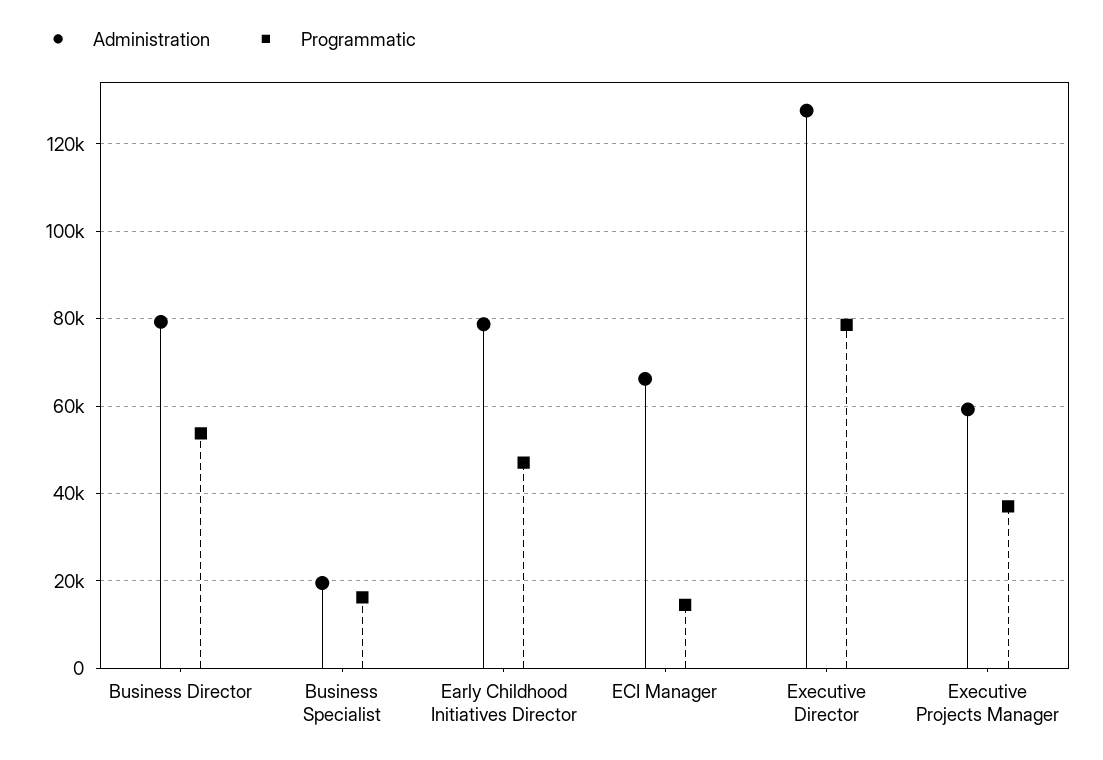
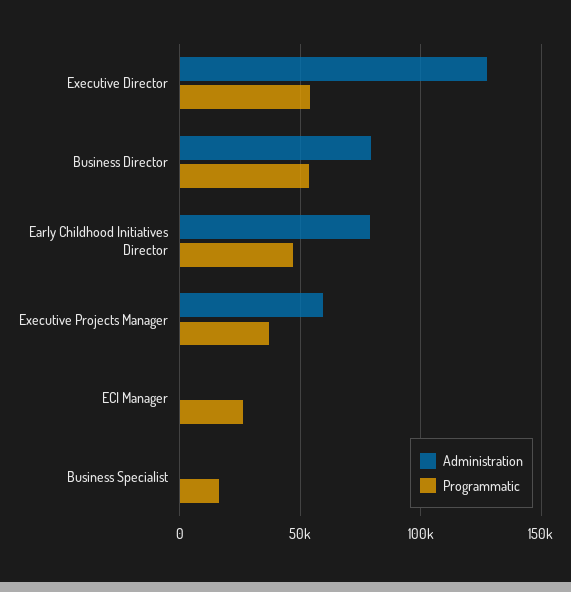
  {
    "Administration": {
      "Business Director": 80000,
-     "Business Specialist": 20000,
+     "Business Specialist": 0,
      "Early Childhood Initiatives Director": 78000,
-     "ECI Manager": 66000,
+     "ECI Manager": 0,
      "Executive Director": 128000,
      "Executive Projects Manager": 60000
    },
    "Programmatic": {
      "Business Director": 54000,
      "Business Specialist": 16000,
      "Early Childhood Initiatives Director": 48000,
-     "ECI Manager": 14000,
+     "ECI Manager": 25000,
-     "Executive Director": 78000,
+     "Executive Director": 55000,
      "Executive Projects Manager": 38000
    }
  }

